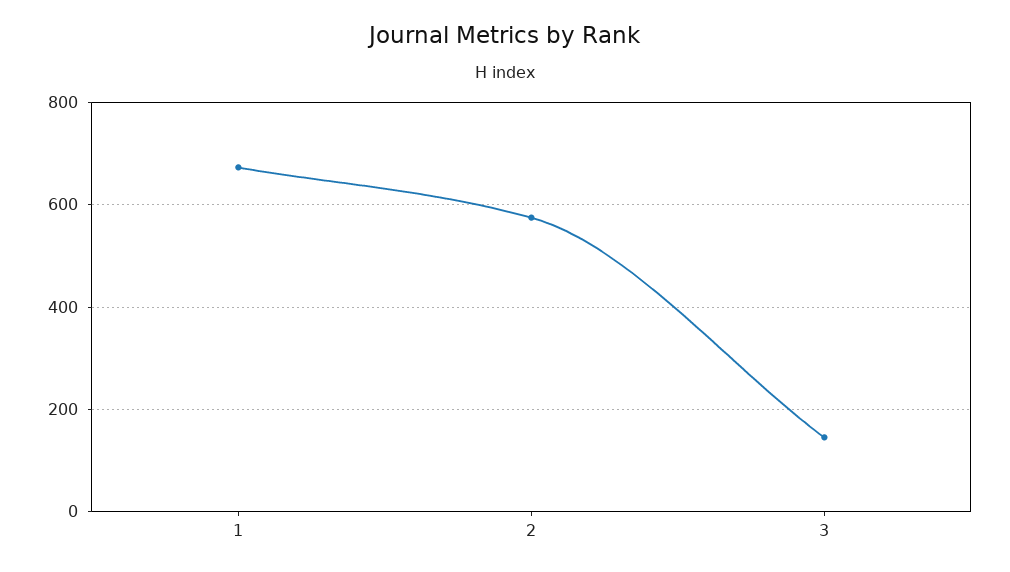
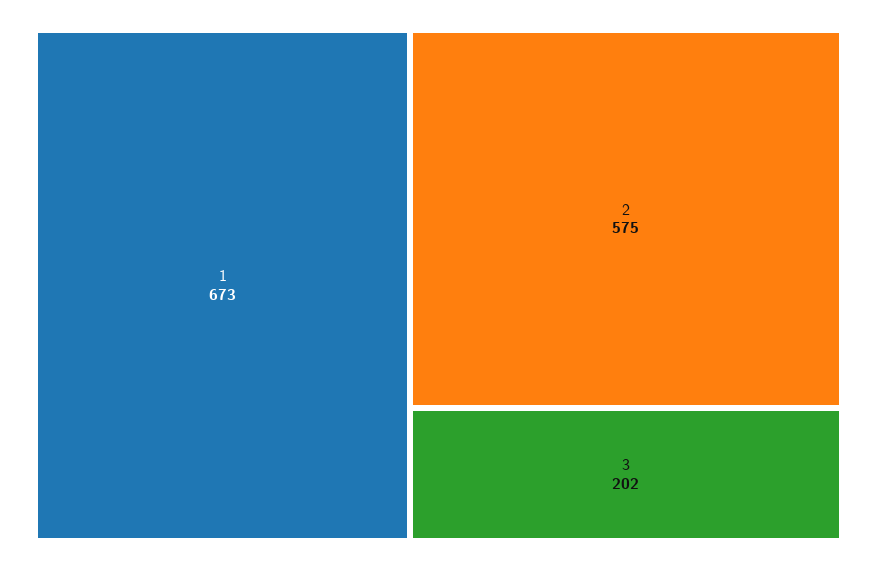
  {
    "1": 673,
    "2": 575,
-   "3": 140
+   "3": 202
  }

